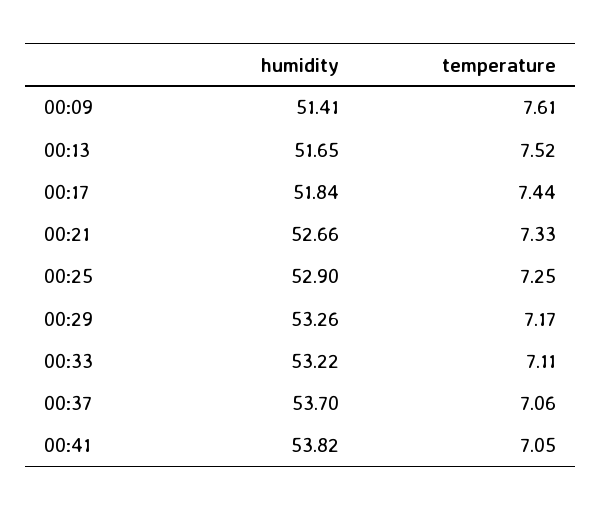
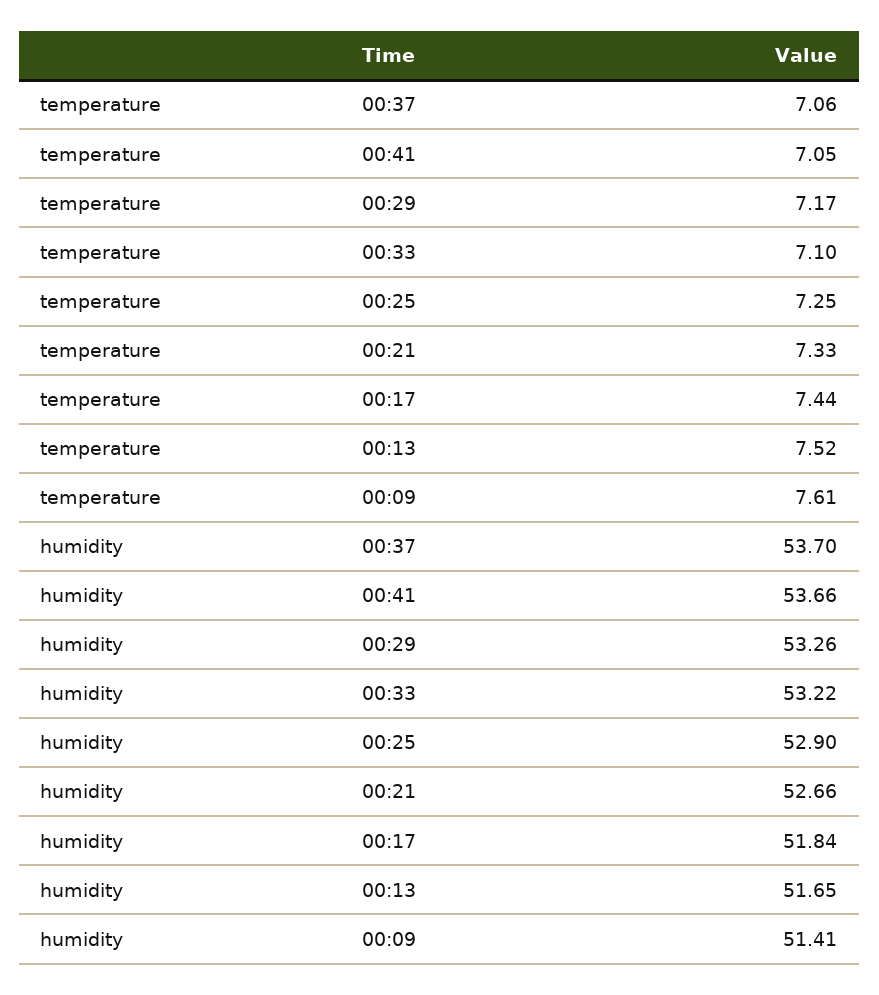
  {
    "humidity": {
      "00:09": 51.41,
      "00:13": 51.65,
      "00:17": 51.84,
      "00:21": 52.66,
      "00:25": 52.9,
      "00:29": 53.26,
      "00:33": 53.22,
      "00:37": 53.7,
-     "00:41": 53.82
+     "00:41": 53.66
    },
    "temperature": {
      "00:09": 7.61,
      "00:13": 7.52,
      "00:17": 7.44,
      "00:21": 7.33,
      "00:25": 7.25,
      "00:29": 7.17,
-     "00:33": 7.11,
+     "00:33": 7.1,
      "00:37": 7.06,
      "00:41": 7.05
    }
  }

